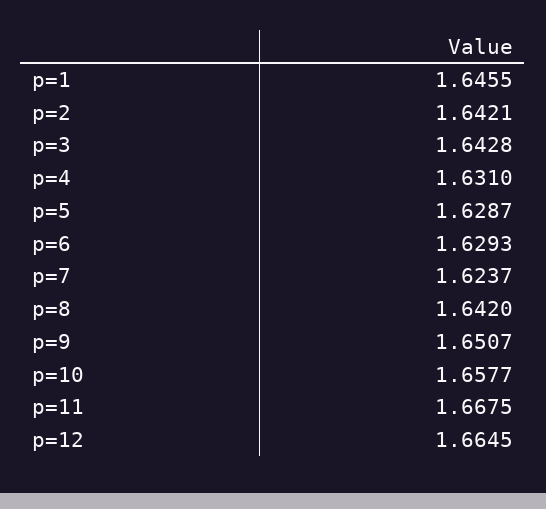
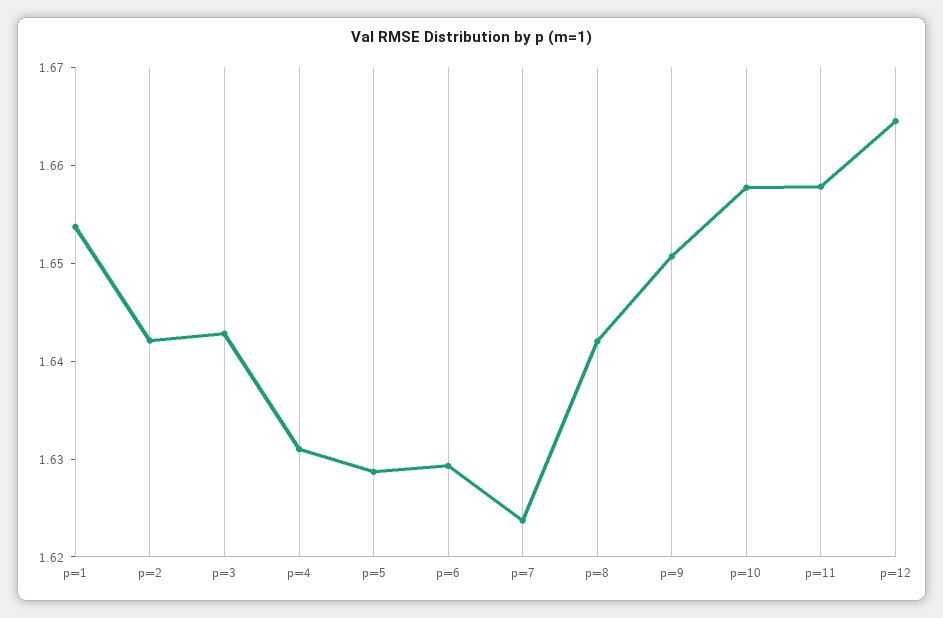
  {
-   "p=1": 1.6455,
+   "p=1": 1.654,
    "p=2": 1.6421,
    "p=3": 1.6428,
    "p=4": 1.631,
    "p=5": 1.6287,
    "p=6": 1.6293,
    "p=7": 1.6237,
    "p=8": 1.642,
    "p=9": 1.6507,
    "p=10": 1.6577,
-   "p=11": 1.6675,
+   "p=11": 1.658,
    "p=12": 1.6645
  }

